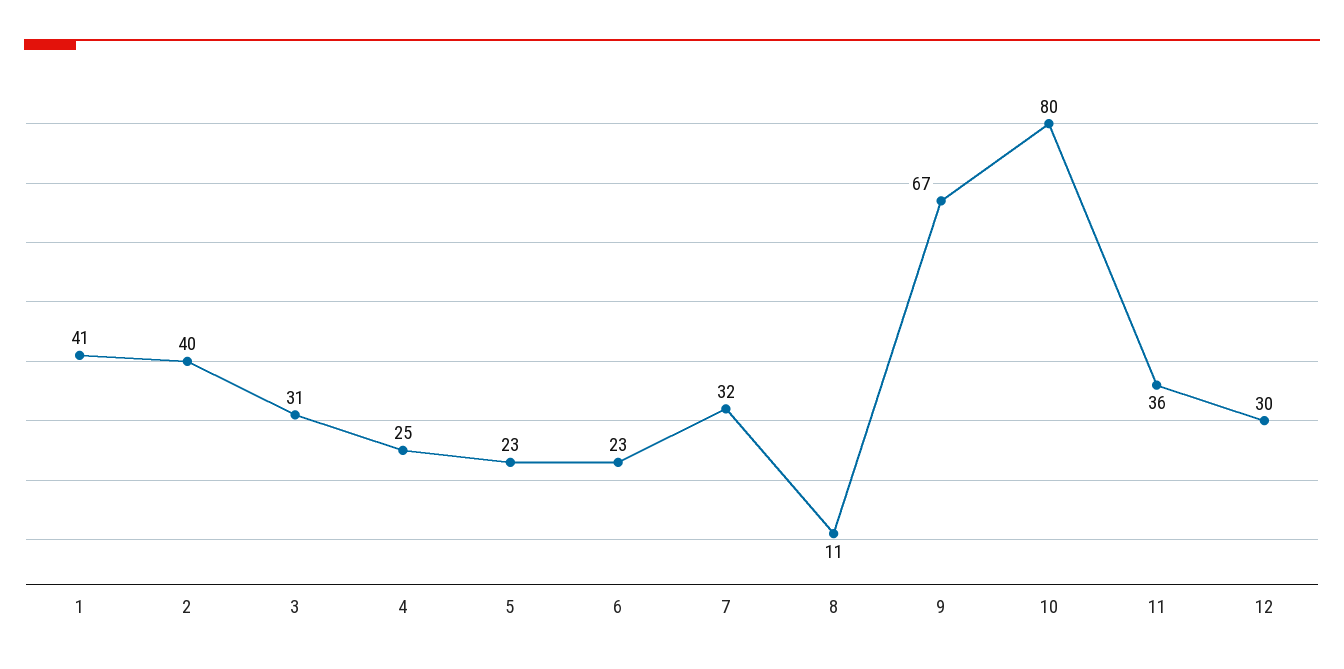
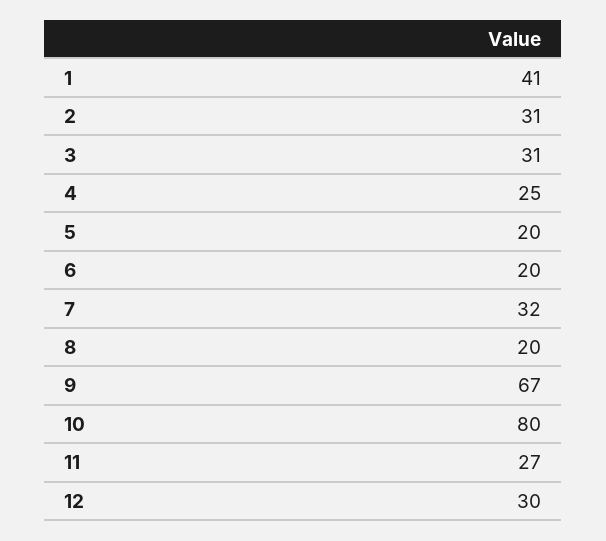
  {
    "1": 41,
-   "2": 40,
+   "2": 31,
    "3": 31,
    "4": 25,
-   "5": 23,
+   "5": 20,
-   "6": 23,
+   "6": 20,
    "7": 32,
-   "8": 11,
+   "8": 20,
    "9": 67,
    "10": 80,
-   "11": 36,
+   "11": 27,
    "12": 30
  }

